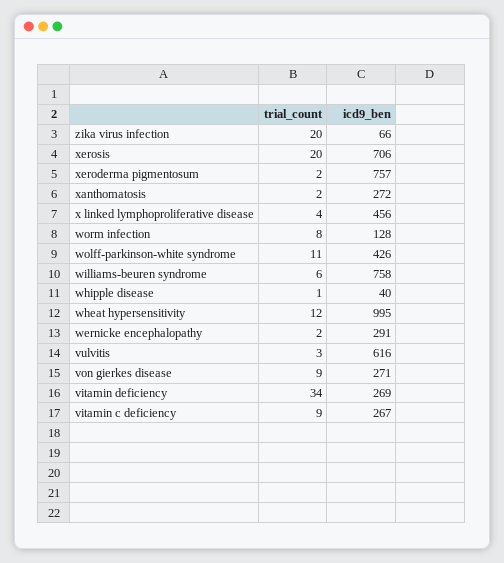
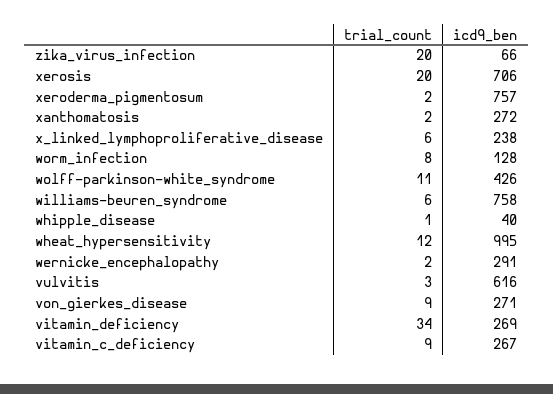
  {
    "trial_count": {
      "zika virus infection": 20,
      "xerosis": 20,
      "xeroderma pigmentosum": 2,
      "xanthomatosis": 2,
-     "x linked lymphoproliferative disease": 4,
+     "x linked lymphoproliferative disease": 6,
      "worm infection": 8,
      "wolff-parkinson-white syndrome": 11,
      "williams-beuren syndrome": 6,
      "whipple disease": 1,
      "wheat hypersensitivity": 12,
      "wernicke encephalopathy": 2,
      "vulvitis": 3,
      "von gierkes disease": 9,
      "vitamin deficiency": 34,
      "vitamin c deficiency": 9
    },
    "icd9_ben": {
      "zika virus infection": 66,
      "xerosis": 706,
      "xeroderma pigmentosum": 757,
      "xanthomatosis": 272,
-     "x linked lymphoproliferative disease": 456,
+     "x linked lymphoproliferative disease": 238,
      "worm infection": 128,
      "wolff-parkinson-white syndrome": 426,
      "williams-beuren syndrome": 758,
      "whipple disease": 40,
      "wheat hypersensitivity": 995,
      "wernicke encephalopathy": 291,
      "vulvitis": 616,
      "von gierkes disease": 271,
      "vitamin deficiency": 269,
      "vitamin c deficiency": 267
    }
  }

